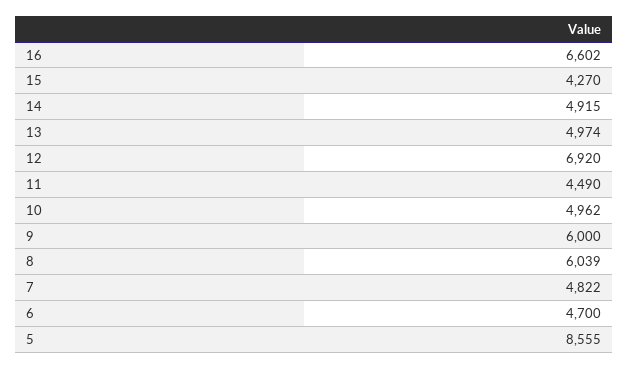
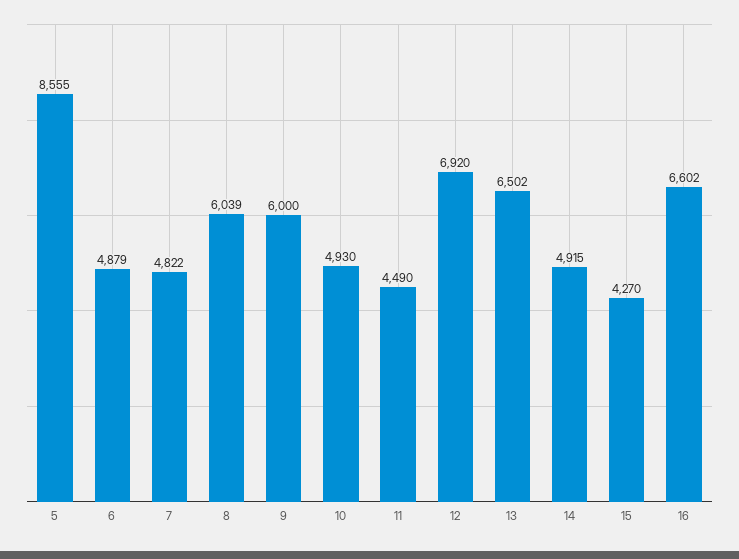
  {
    "16": 6602,
    "15": 4270,
    "14": 4915,
-   "13": 4974,
+   "13": 6502,
    "12": 6920,
    "11": 4490,
-   "10": 4962,
+   "10": 4930,
    "9": 6000,
    "8": 6039,
    "7": 4822,
-   "6": 4700,
+   "6": 4879,
    "5": 8555
  }

